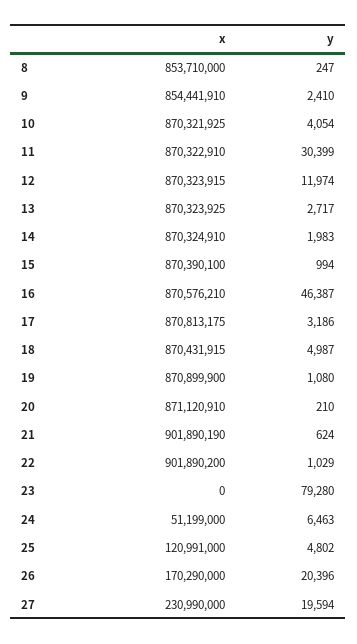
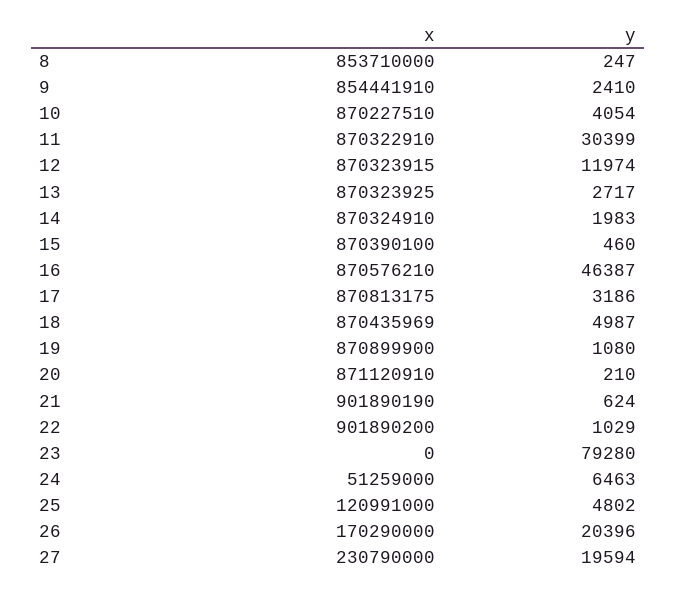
  {
    "x": {
      "8": 853710000,
      "9": 854441910,
-     "10": 870321925,
+     "10": 870227510,
      "11": 870322910,
      "12": 870323915,
      "13": 870323925,
      "14": 870324910,
      "15": 870390100,
      "16": 870576210,
      "17": 870813175,
-     "18": 870431915,
+     "18": 870435969,
      "19": 870899900,
      "20": 871120910,
      "21": 901890190,
      "22": 901890200,
      "23": 0,
-     "24": 51199000,
+     "24": 51259000,
      "25": 120991000,
      "26": 170290000,
-     "27": 230990000
+     "27": 230790000
    },
    "y": {
      "8": 247,
      "9": 2410,
      "10": 4054,
      "11": 30399,
      "12": 11974,
      "13": 2717,
      "14": 1983,
-     "15": 994,
+     "15": 460,
      "16": 46387,
      "17": 3186,
      "18": 4987,
      "19": 1080,
      "20": 210,
      "21": 624,
      "22": 1029,
      "23": 79280,
      "24": 6463,
      "25": 4802,
      "26": 20396,
      "27": 19594
    }
  }

